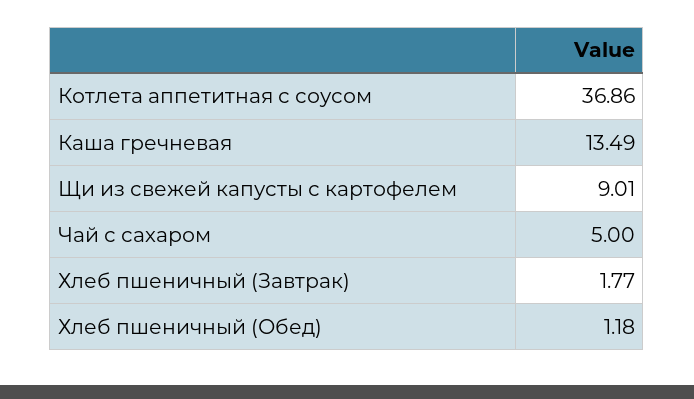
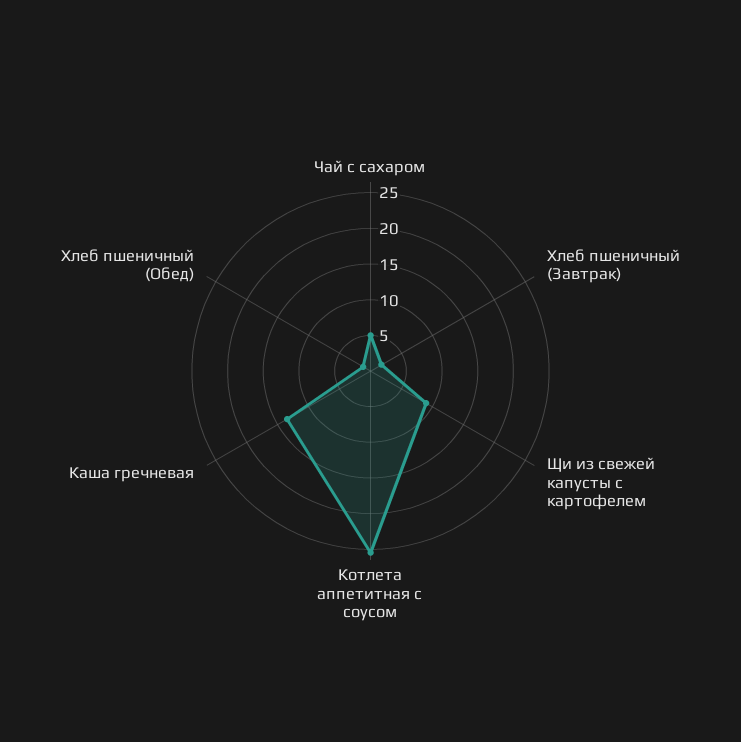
  {
-   "Котлета аппетитная с соусом": 36.86,
+   "Котлета аппетитная с соусом": 25,
    "Каша гречневая": 13.49,
    "Щи из свежей капусты с картофелем": 9.01,
    "Чай с сахаром": 5,
    "Хлеб пшеничный (Завтрак)": 1.77,
    "Хлеб пшеничный (Обед)": 1.18
  }

